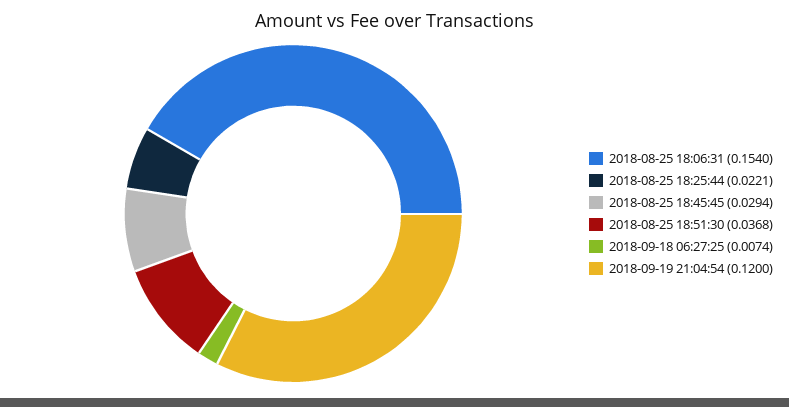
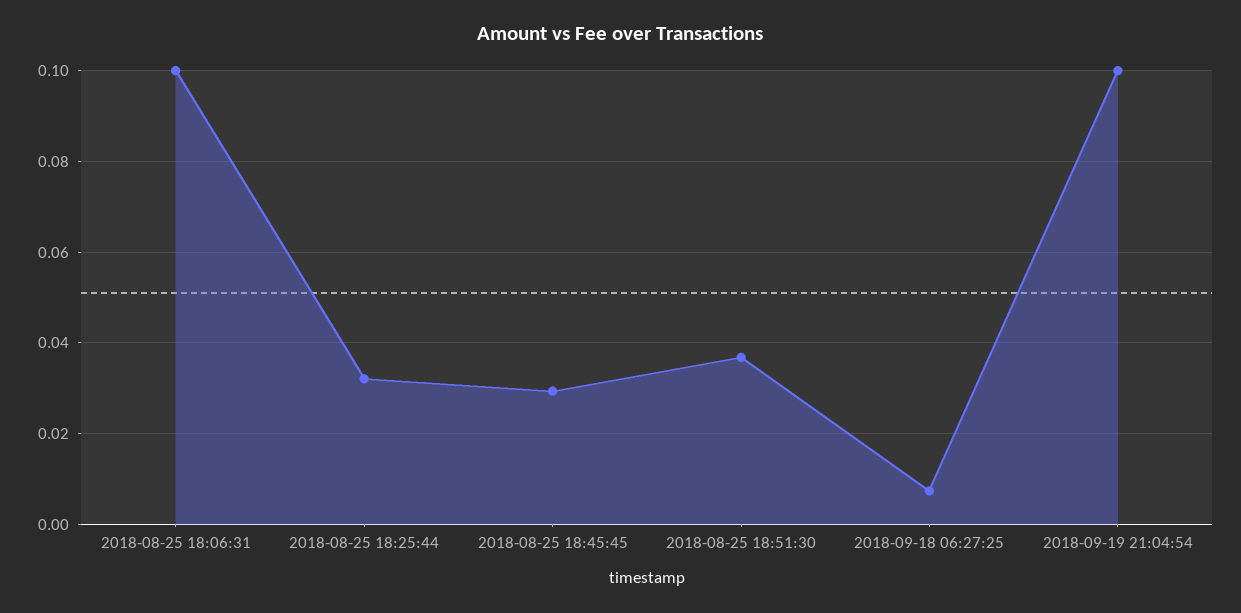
  {
-   "2018-08-25 18:06:31": 0.154,
+   "2018-08-25 18:06:31": 0.1,
-   "2018-08-25 18:25:44": 0.0221,
+   "2018-08-25 18:25:44": 0.032,
    "2018-08-25 18:45:45": 0.0294,
    "2018-08-25 18:51:30": 0.0368,
    "2018-09-18 06:27:25": 0.0074,
-   "2018-09-19 21:04:54": 0.12
+   "2018-09-19 21:04:54": 0.1
  }

